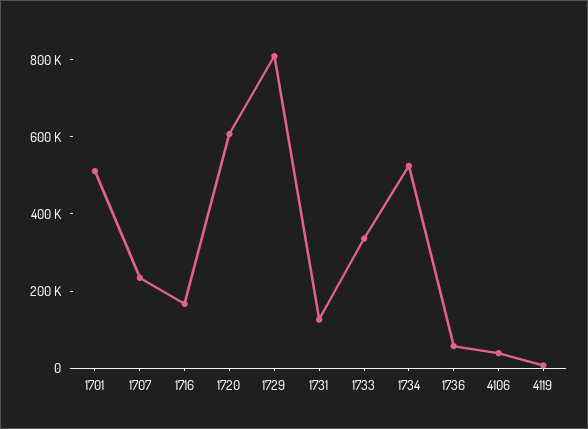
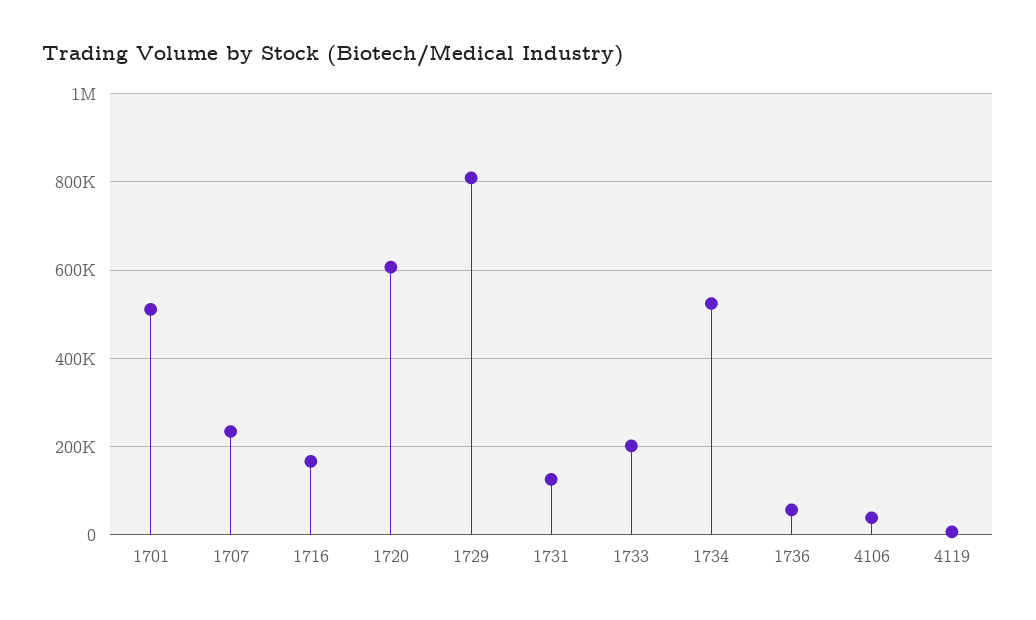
  {
    "1701": 520000,
    "1707": 240000,
    "1716": 160000,
    "1720": 600000,
    "1729": 800000,
    "1731": 120000,
-   "1733": 350000,
+   "1733": 200000,
    "1734": 520000,
    "1736": 60000,
    "4106": 40000,
    "4119": 0
  }

